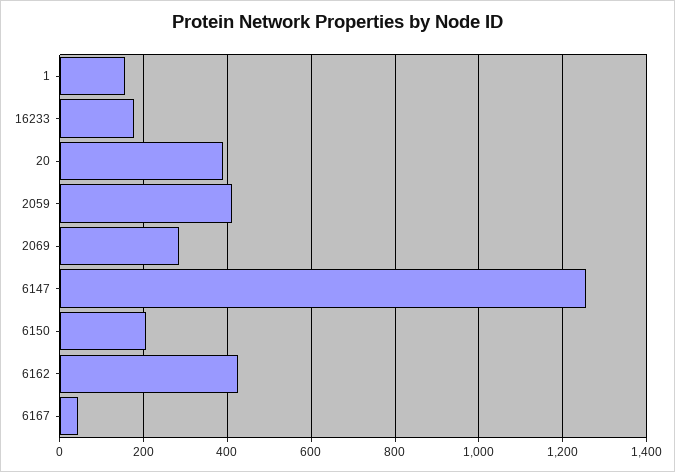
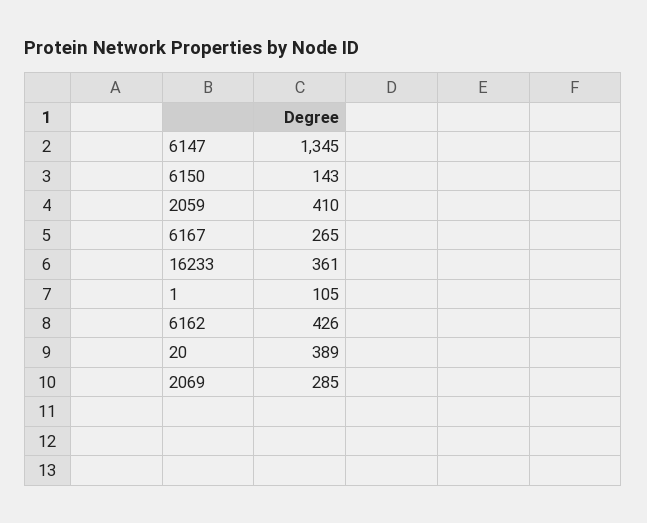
  {
-   "1": 160,
+   "1": 105,
-   "16233": 180,
+   "16233": 361,
    "20": 389,
    "2059": 410,
    "2069": 285,
-   "6147": 1260,
+   "6147": 1345,
-   "6150": 200,
+   "6150": 143,
    "6162": 426,
-   "6167": 40
+   "6167": 265
  }

